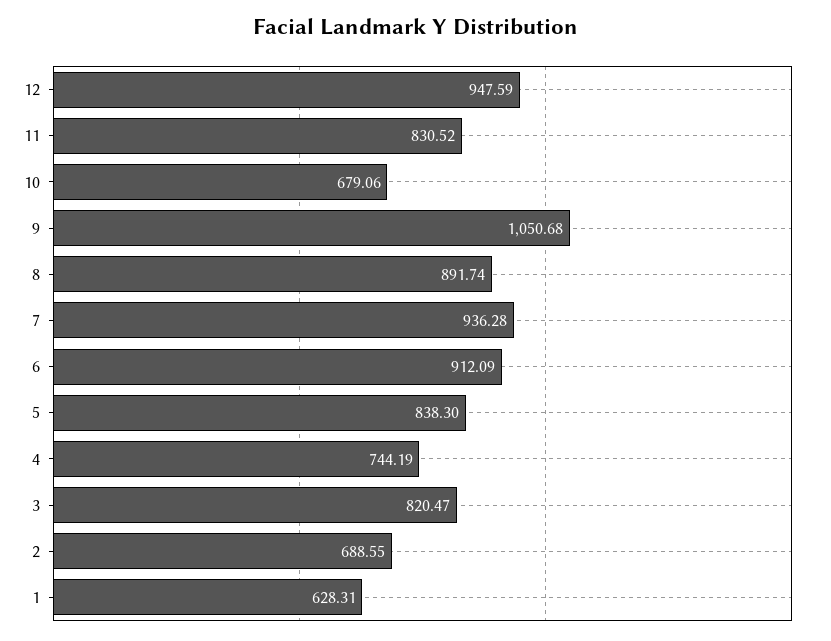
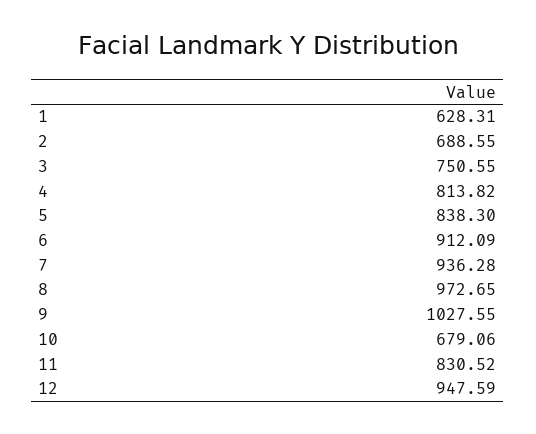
  {
    "12": 947.59,
    "11": 830.52,
    "10": 679.06,
-   "9": 1050.68,
+   "9": 1027.55,
-   "8": 891.74,
+   "8": 972.65,
    "7": 936.28,
    "6": 912.09,
    "5": 838.3,
-   "4": 744.19,
+   "4": 813.82,
-   "3": 820.47,
+   "3": 750.55,
    "2": 688.55,
    "1": 628.31
  }

